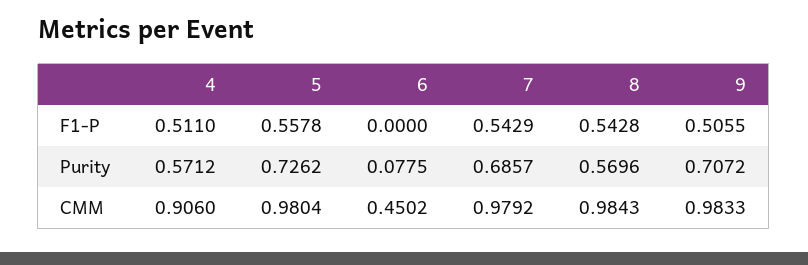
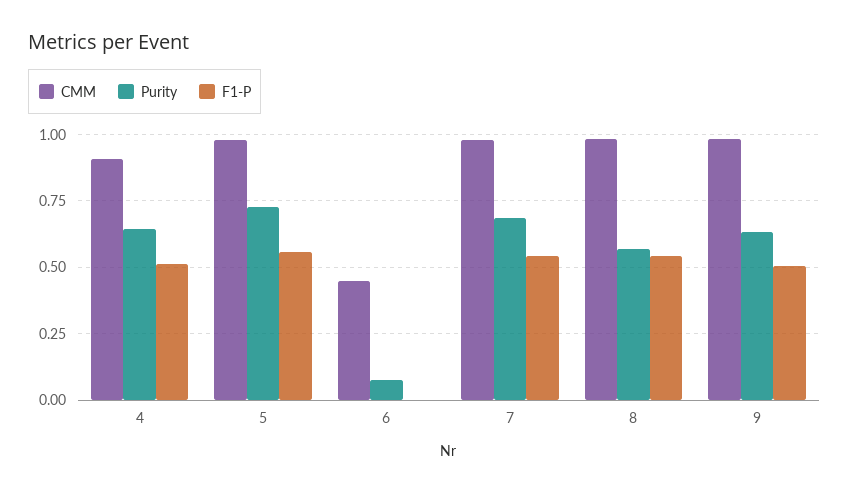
  {
    "F1-P": {
      "4": 0.511,
      "5": 0.5578,
      "6": 0,
      "7": 0.5429,
      "8": 0.5428,
      "9": 0.5055
    },
    "Purity": {
-     "4": 0.5712,
+     "4": 0.65,
      "5": 0.7262,
      "6": 0.0775,
      "7": 0.6857,
      "8": 0.5696,
-     "9": 0.7072
+     "9": 0.625
    },
    "CMM": {
      "4": 0.906,
      "5": 0.9804,
      "6": 0.4502,
      "7": 0.9792,
      "8": 0.9843,
      "9": 0.9833
    }
  }

